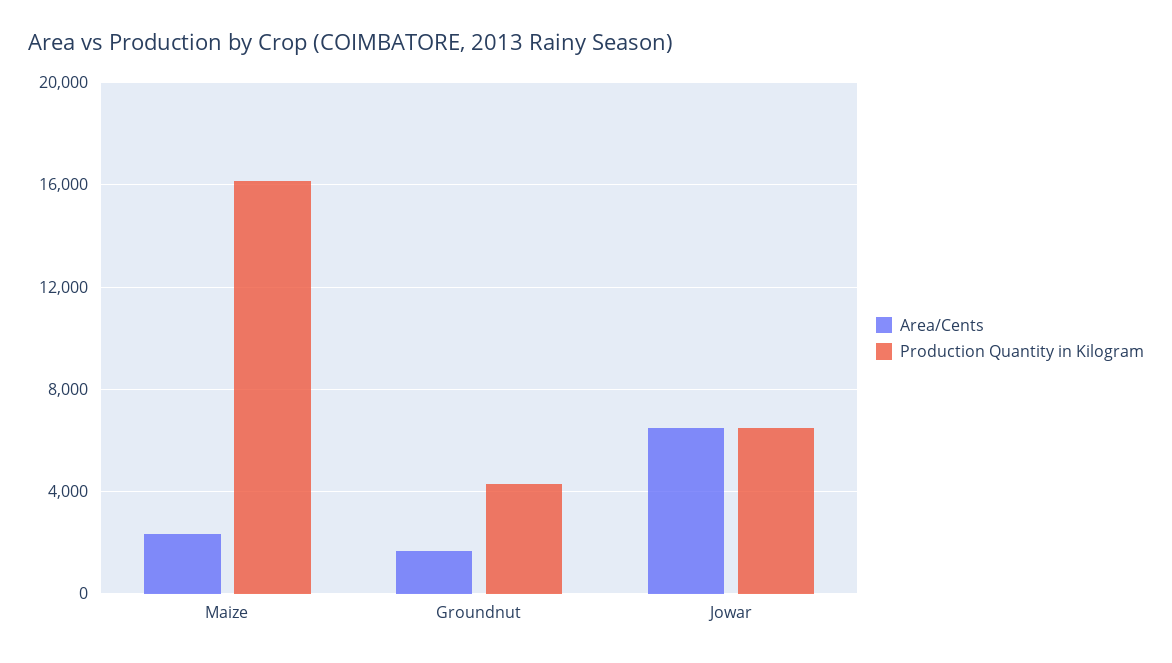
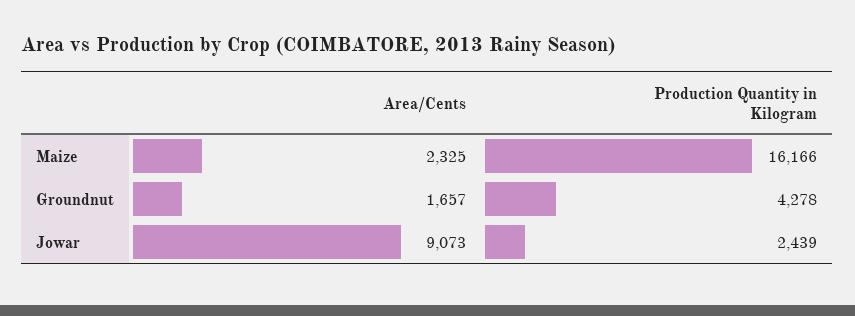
  {
    "Area/Cents": {
      "Maize": 2325,
      "Groundnut": 1657,
-     "Jowar": 6500
+     "Jowar": 9073
    },
    "Production Quantity in Kilogram": {
      "Maize": 16166,
      "Groundnut": 4278,
-     "Jowar": 6500
+     "Jowar": 2439
    }
  }

